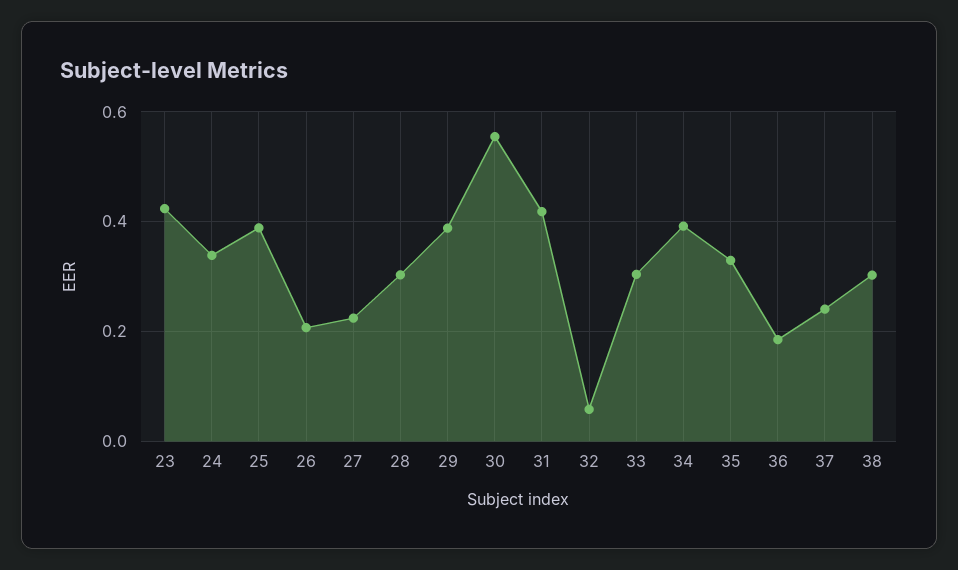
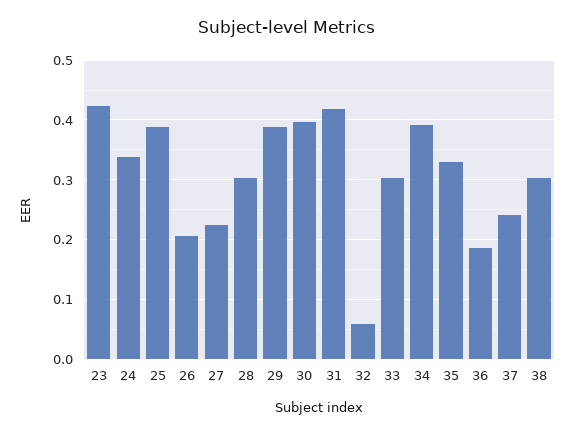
  {
    "23": 0.42,
    "24": 0.34,
    "25": 0.38,
    "26": 0.2,
    "27": 0.22,
    "28": 0.3,
    "29": 0.38,
-   "30": 0.56,
+   "30": 0.4,
    "31": 0.42,
    "32": 0.06,
    "33": 0.3,
    "34": 0.4,
    "35": 0.32,
    "36": 0.18,
    "37": 0.24,
    "38": 0.3
  }

